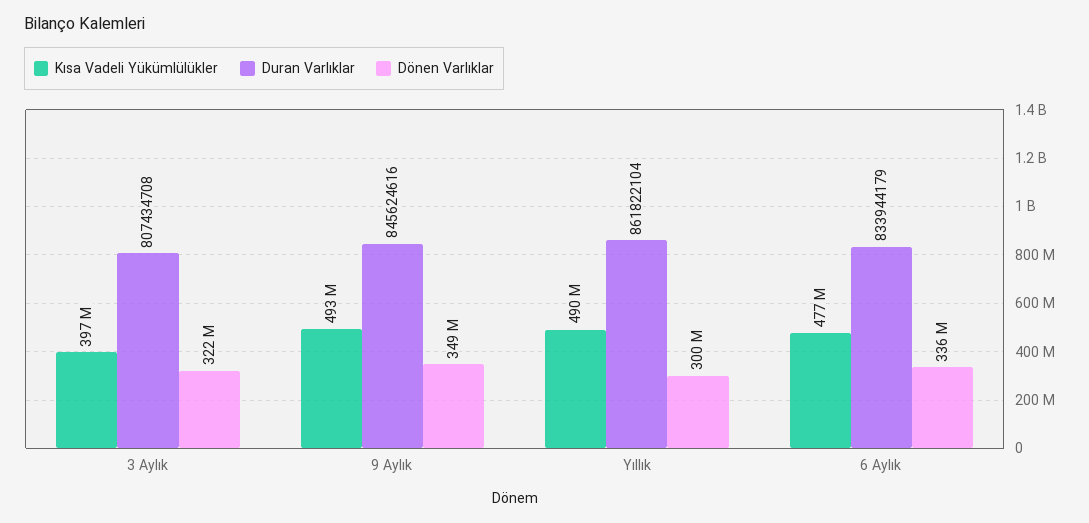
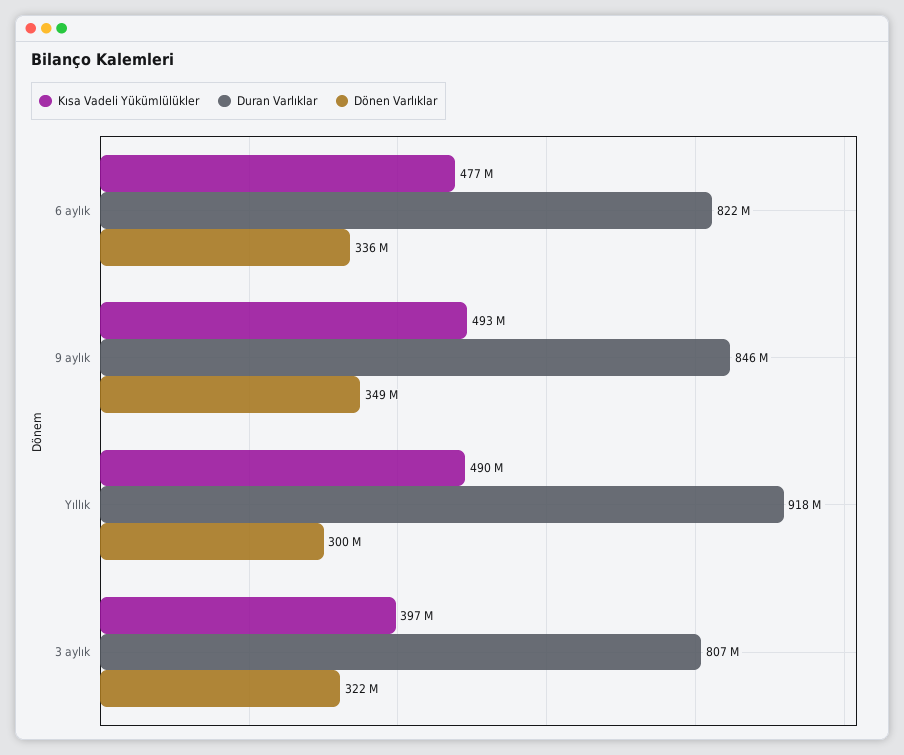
  {
    "Kısa Vadeli Yükümlülükler": {
      "3 Aylık": 397000000,
      "9 Aylık": 493000000,
      "Yıllık": 490000000,
      "6 Aylık": 477000000
    },
    "Duran Varlıklar": {
      "3 Aylık": 807434708,
      "9 Aylık": 845624616,
-     "Yıllık": 861822104,
+     "Yıllık": 918000000,
-     "6 Aylık": 833944179
+     "6 Aylık": 822000000
    },
    "Dönen Varlıklar": {
      "3 Aylık": 322000000,
      "9 Aylık": 349000000,
      "Yıllık": 300000000,
      "6 Aylık": 336000000
    }
  }

